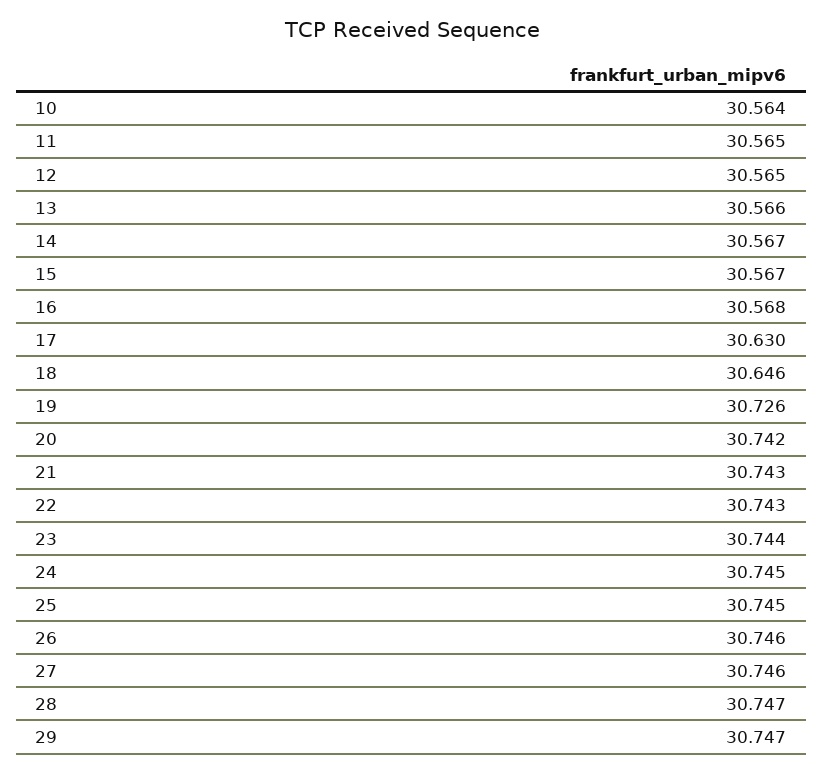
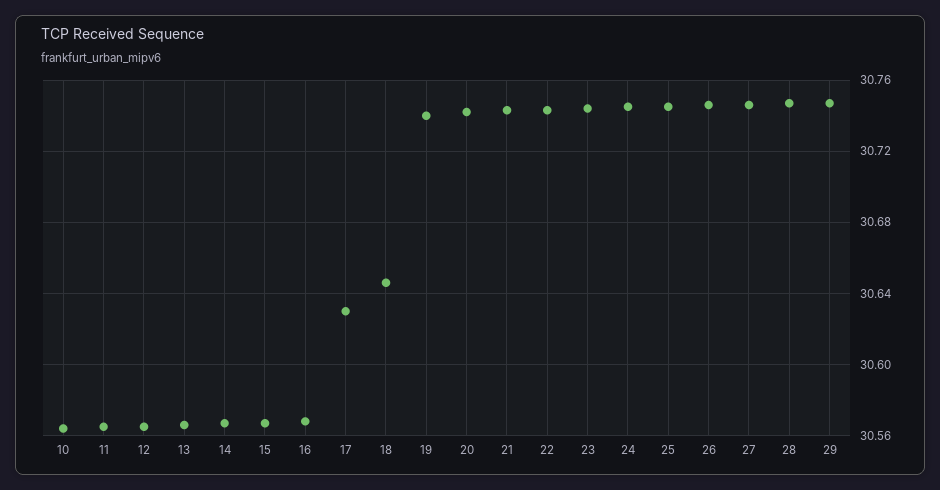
  {
    "10": 30.564,
    "11": 30.565,
    "12": 30.565,
    "13": 30.566,
    "14": 30.567,
    "15": 30.567,
    "16": 30.568,
    "17": 30.63,
    "18": 30.646,
-   "19": 30.726,
+   "19": 30.74,
    "20": 30.742,
    "21": 30.743,
    "22": 30.743,
    "23": 30.744,
    "24": 30.745,
    "25": 30.745,
    "26": 30.746,
    "27": 30.746,
    "28": 30.747,
    "29": 30.747
  }

